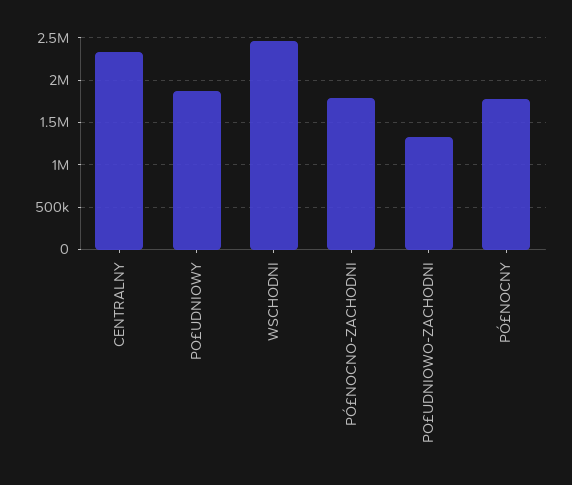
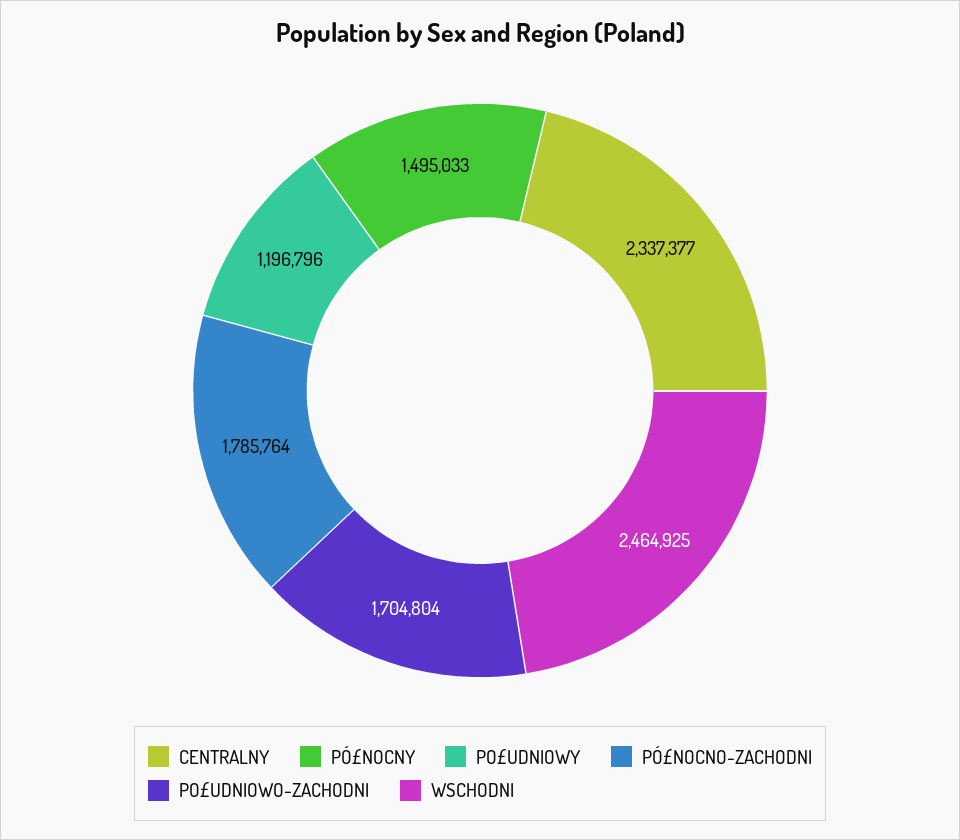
  {
    "CENTRALNY": 2337377,
-   "PO£UDNIOWY": 1900000,
+   "PO£UDNIOWY": 1196796,
    "WSCHODNI": 2464925,
    "PÓ£NOCNO-ZACHODNI": 1785764,
-   "PO£UDNIOWO-ZACHODNI": 1300000,
+   "PO£UDNIOWO-ZACHODNI": 1704804,
-   "PÓ£NOCNY": 1800000
+   "PÓ£NOCNY": 1495033
  }

